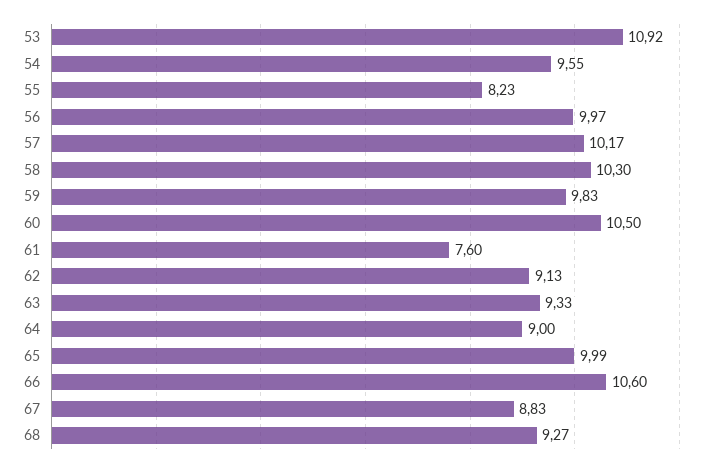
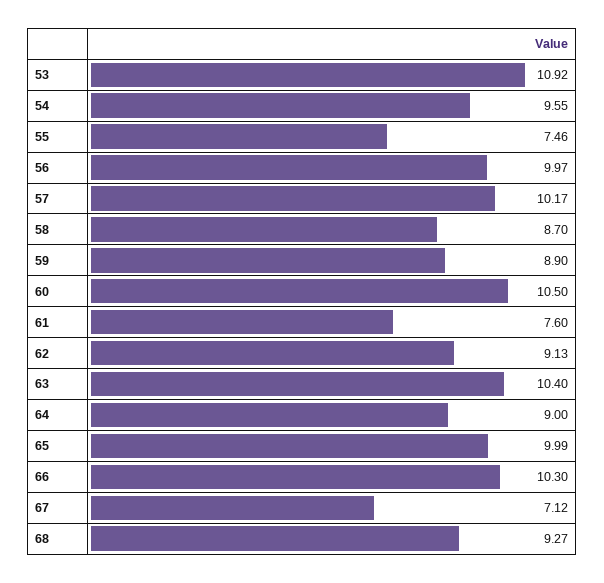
  {
    "53": 10.92,
    "54": 9.55,
-   "55": 8.23,
+   "55": 7.46,
    "56": 9.97,
    "57": 10.17,
-   "58": 10.3,
+   "58": 8.7,
-   "59": 9.83,
+   "59": 8.9,
    "60": 10.5,
    "61": 7.6,
    "62": 9.13,
-   "63": 9.33,
+   "63": 10.4,
    "64": 9,
    "65": 9.99,
-   "66": 10.6,
+   "66": 10.3,
-   "67": 8.83,
+   "67": 7.12,
    "68": 9.27
  }

